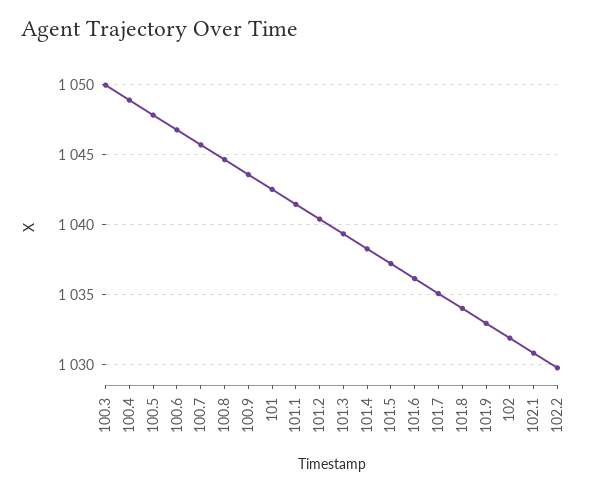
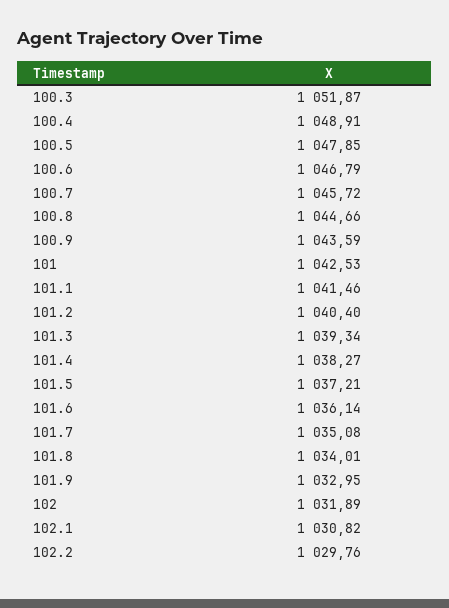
  {
-   "100.3": 1050,
+   "100.3": 1051.87,
    "100.4": 1048.91,
    "100.5": 1047.85,
    "100.6": 1046.79,
    "100.7": 1045.72,
    "100.8": 1044.66,
    "100.9": 1043.59,
    "101": 1042.53,
    "101.1": 1041.46,
    "101.2": 1040.4,
    "101.3": 1039.34,
    "101.4": 1038.27,
    "101.5": 1037.21,
    "101.6": 1036.14,
    "101.7": 1035.08,
    "101.8": 1034.01,
    "101.9": 1032.95,
    "102": 1031.89,
    "102.1": 1030.82,
    "102.2": 1029.76
  }

